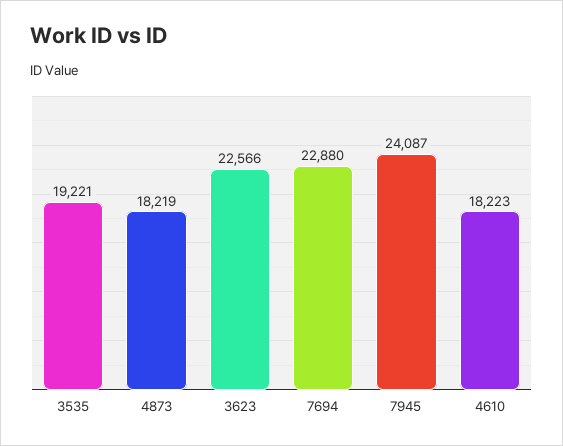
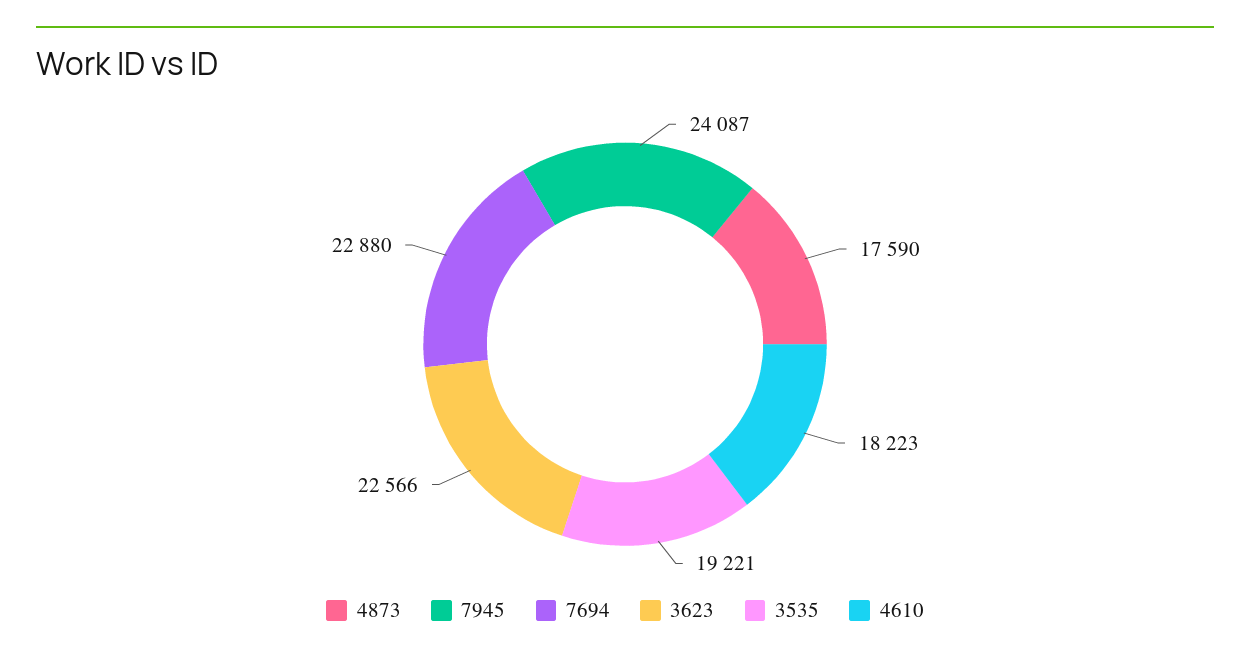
  {
    "3535": 19221,
-   "4873": 18219,
+   "4873": 17590,
    "3623": 22566,
    "7694": 22880,
    "7945": 24087,
    "4610": 18223
  }

